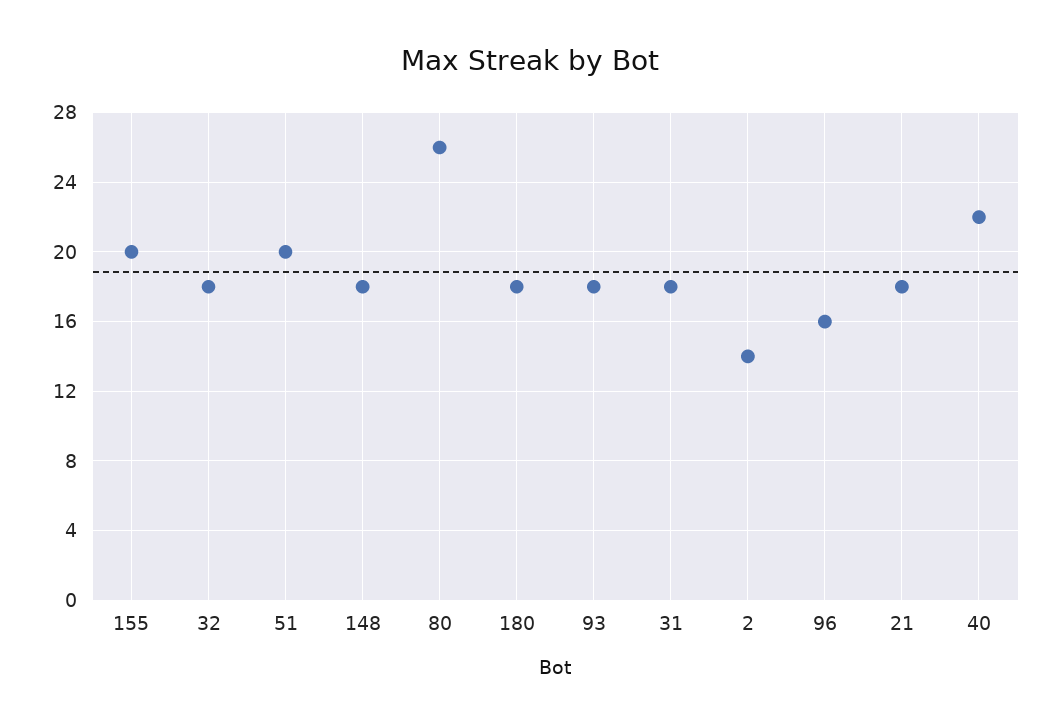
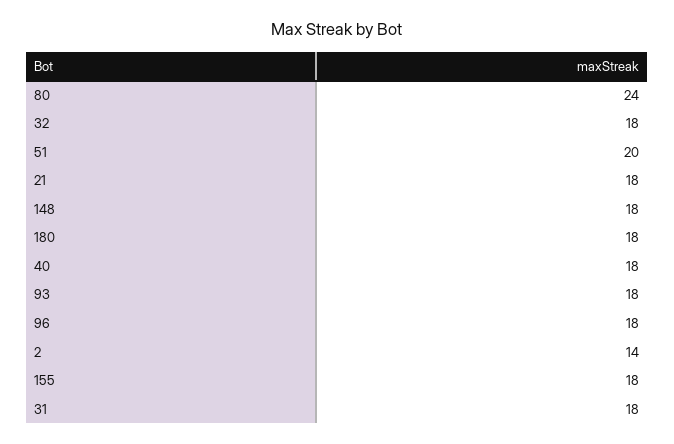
  {
-   "155": 20,
+   "155": 18,
    "32": 18,
    "51": 20,
    "148": 18,
-   "80": 26,
+   "80": 24,
    "180": 18,
    "93": 18,
    "31": 18,
    "2": 14,
-   "96": 16,
+   "96": 18,
    "21": 18,
-   "40": 22
+   "40": 18
  }

